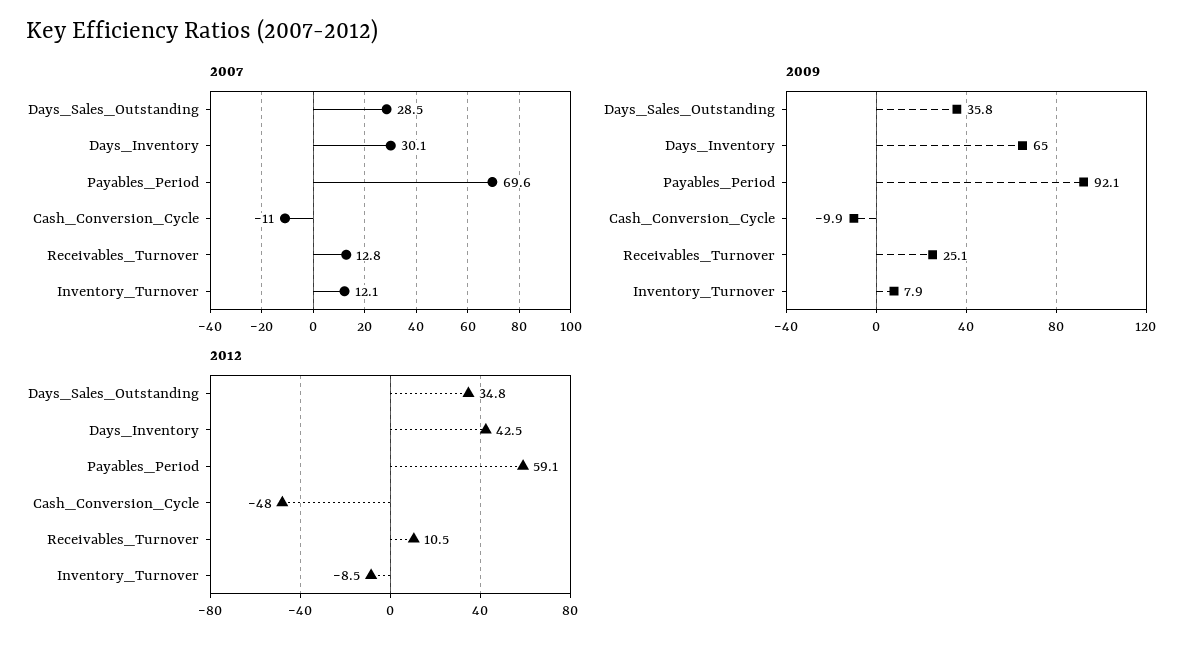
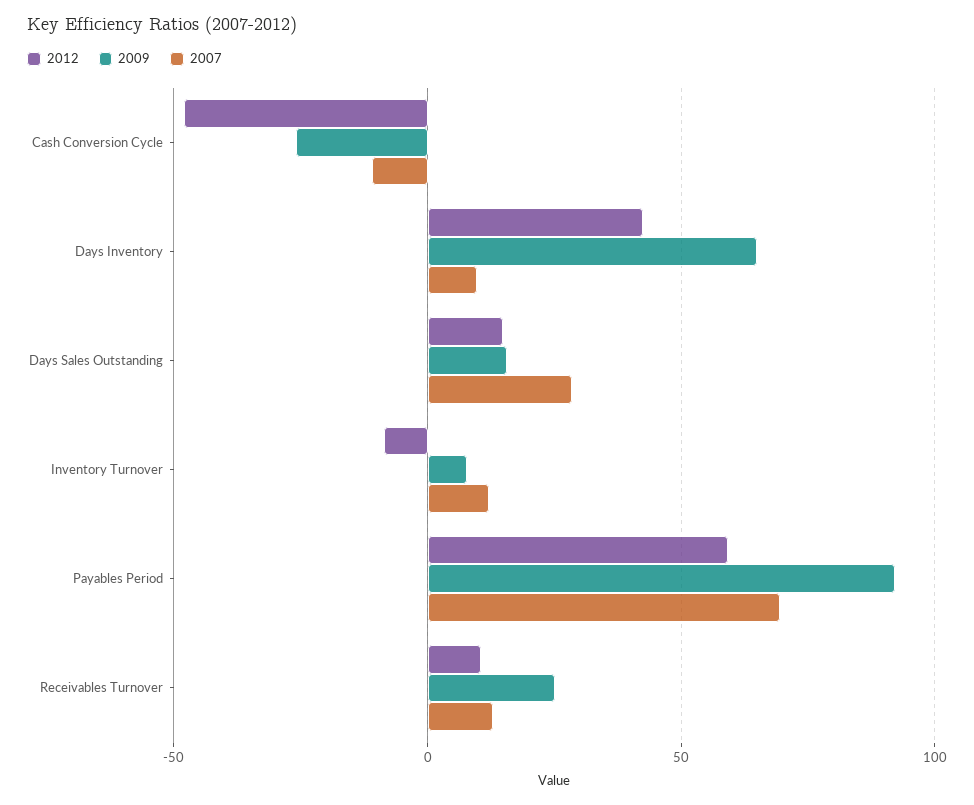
  {
    "2007": {
      "Days_Sales_Outstanding": 28.5,
-     "Days_Inventory": 30.1,
+     "Days_Inventory": 10,
      "Payables_Period": 69.6,
      "Cash_Conversion_Cycle": -11,
      "Receivables_Turnover": 12.8,
      "Inventory_Turnover": 12.1
    },
    "2009": {
-     "Days_Sales_Outstanding": 35.8,
+     "Days_Sales_Outstanding": 15,
      "Days_Inventory": 65,
      "Payables_Period": 92.1,
-     "Cash_Conversion_Cycle": -9.9,
+     "Cash_Conversion_Cycle": -25,
      "Receivables_Turnover": 25.1,
      "Inventory_Turnover": 7.9
    },
    "2012": {
-     "Days_Sales_Outstanding": 34.8,
+     "Days_Sales_Outstanding": 15,
      "Days_Inventory": 42.5,
      "Payables_Period": 59.1,
      "Cash_Conversion_Cycle": -48,
      "Receivables_Turnover": 10.5,
      "Inventory_Turnover": -8.5
    }
  }

